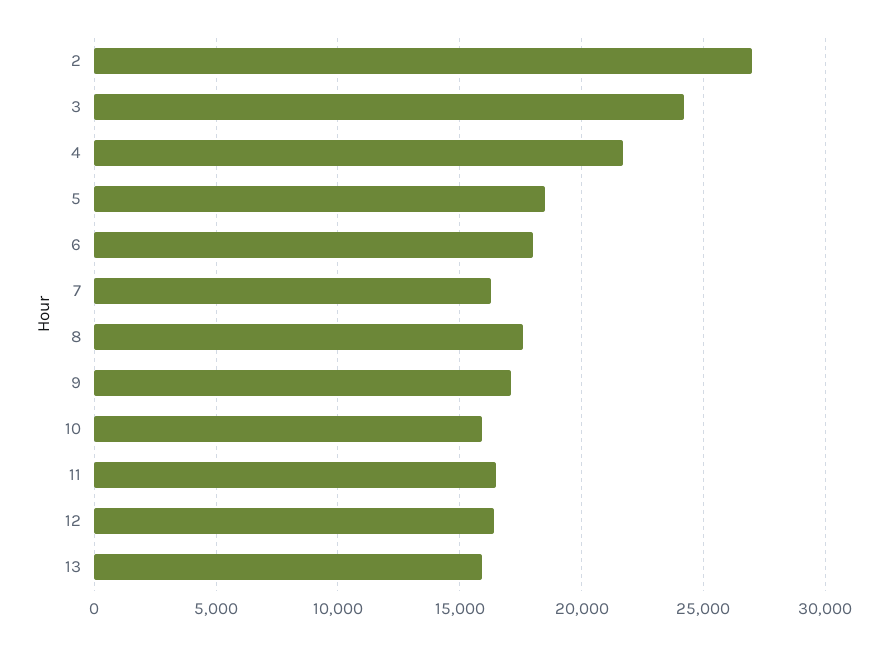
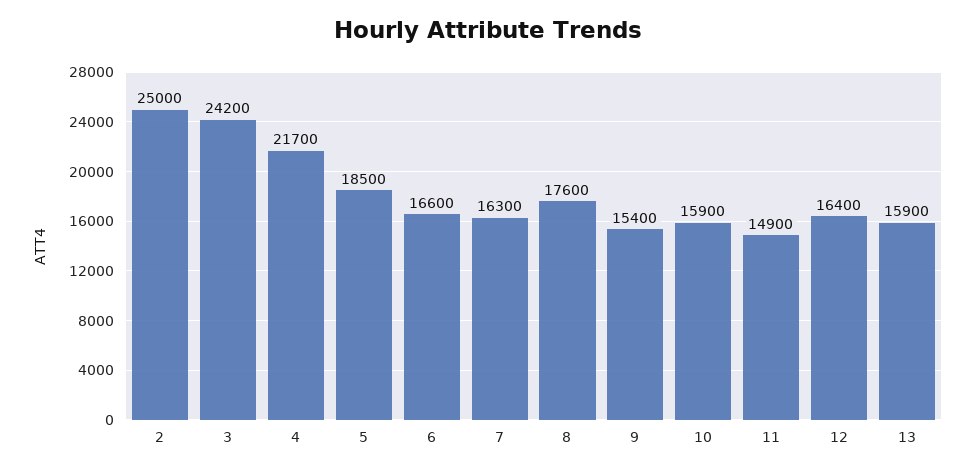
  {
-   "2": 27000,
+   "2": 25000,
    "3": 24200,
    "4": 21700,
    "5": 18500,
-   "6": 18000,
+   "6": 16600,
    "7": 16300,
    "8": 17600,
-   "9": 17000,
+   "9": 15400,
    "10": 15900,
-   "11": 16500,
+   "11": 14900,
    "12": 16400,
    "13": 15900
  }

